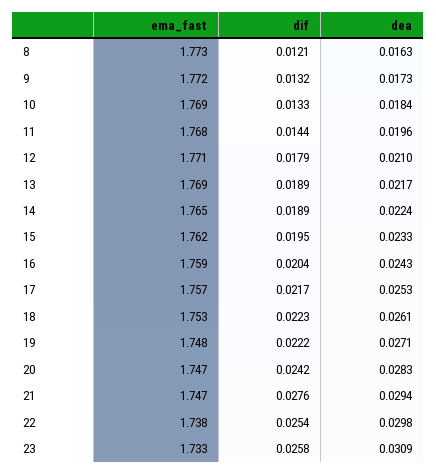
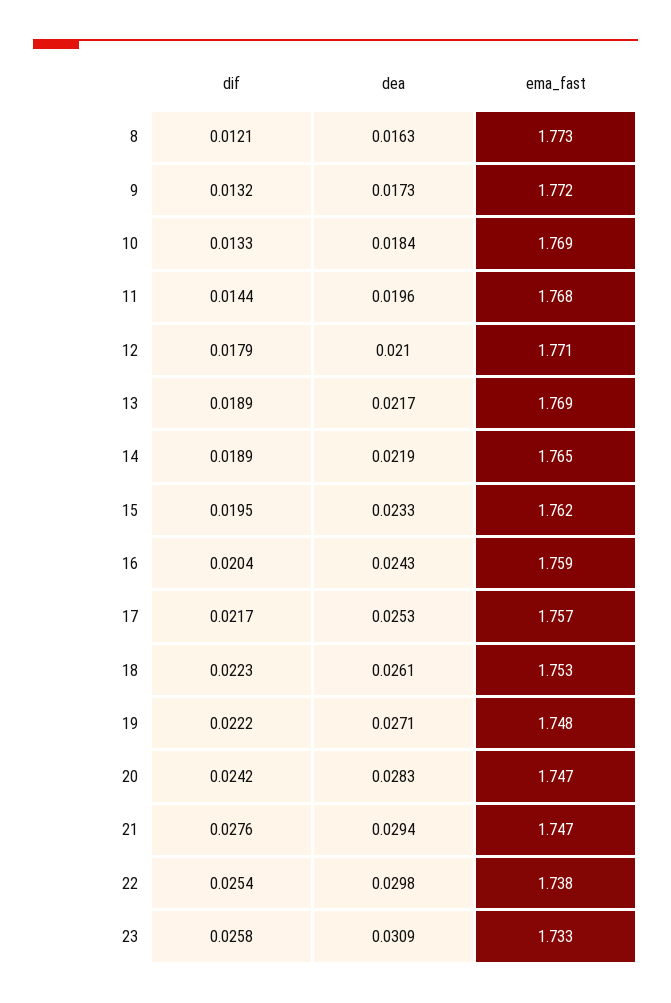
  {
    "ema_fast": {
      "8": 1.773,
      "9": 1.772,
      "10": 1.769,
      "11": 1.768,
      "12": 1.771,
      "13": 1.769,
      "14": 1.765,
      "15": 1.762,
      "16": 1.759,
      "17": 1.757,
      "18": 1.753,
      "19": 1.748,
      "20": 1.747,
      "21": 1.747,
      "22": 1.738,
      "23": 1.733
    },
    "dif": {
      "8": 0.0121,
      "9": 0.0132,
      "10": 0.0133,
      "11": 0.0144,
      "12": 0.0179,
      "13": 0.0189,
      "14": 0.0189,
      "15": 0.0195,
      "16": 0.0204,
      "17": 0.0217,
      "18": 0.0223,
      "19": 0.0222,
      "20": 0.0242,
      "21": 0.0276,
      "22": 0.0254,
      "23": 0.0258
    },
    "dea": {
      "8": 0.0163,
      "9": 0.0173,
      "10": 0.0184,
      "11": 0.0196,
      "12": 0.021,
      "13": 0.0217,
-     "14": 0.0224,
+     "14": 0.0219,
      "15": 0.0233,
      "16": 0.0243,
      "17": 0.0253,
      "18": 0.0261,
      "19": 0.0271,
      "20": 0.0283,
      "21": 0.0294,
      "22": 0.0298,
      "23": 0.0309
    }
  }

